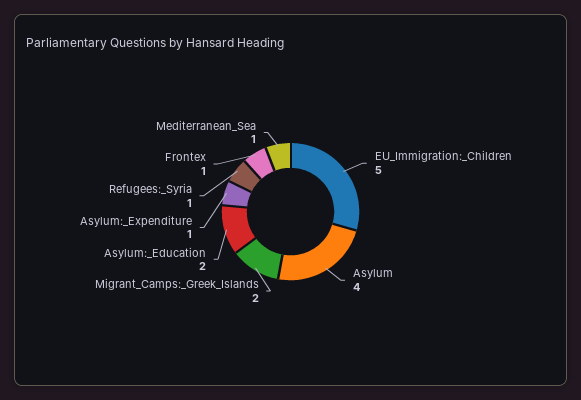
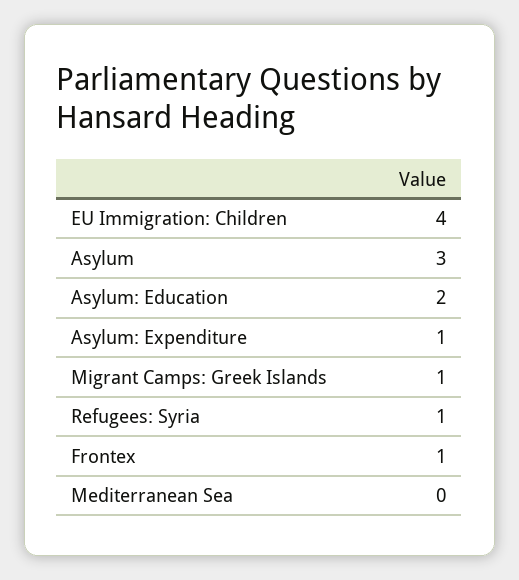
  {
-   "EU_Immigration:_Children": 5,
+   "EU_Immigration:_Children": 4,
-   "Asylum": 4,
+   "Asylum": 3,
-   "Migrant_Camps:_Greek_Islands": 2,
+   "Migrant_Camps:_Greek_Islands": 1,
    "Asylum:_Education": 2,
    "Asylum:_Expenditure": 1,
    "Refugees:_Syria": 1,
    "Frontex": 1,
-   "Mediterranean_Sea": 1
+   "Mediterranean_Sea": 0
  }

